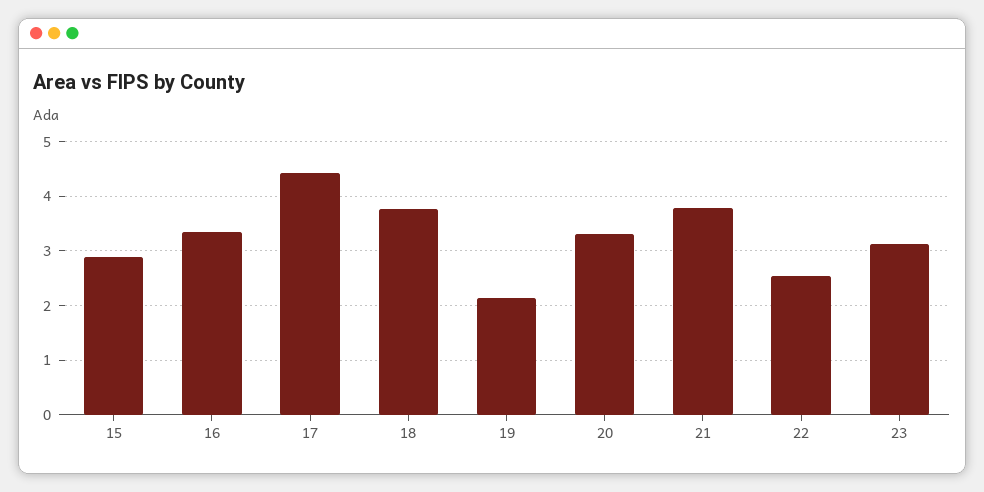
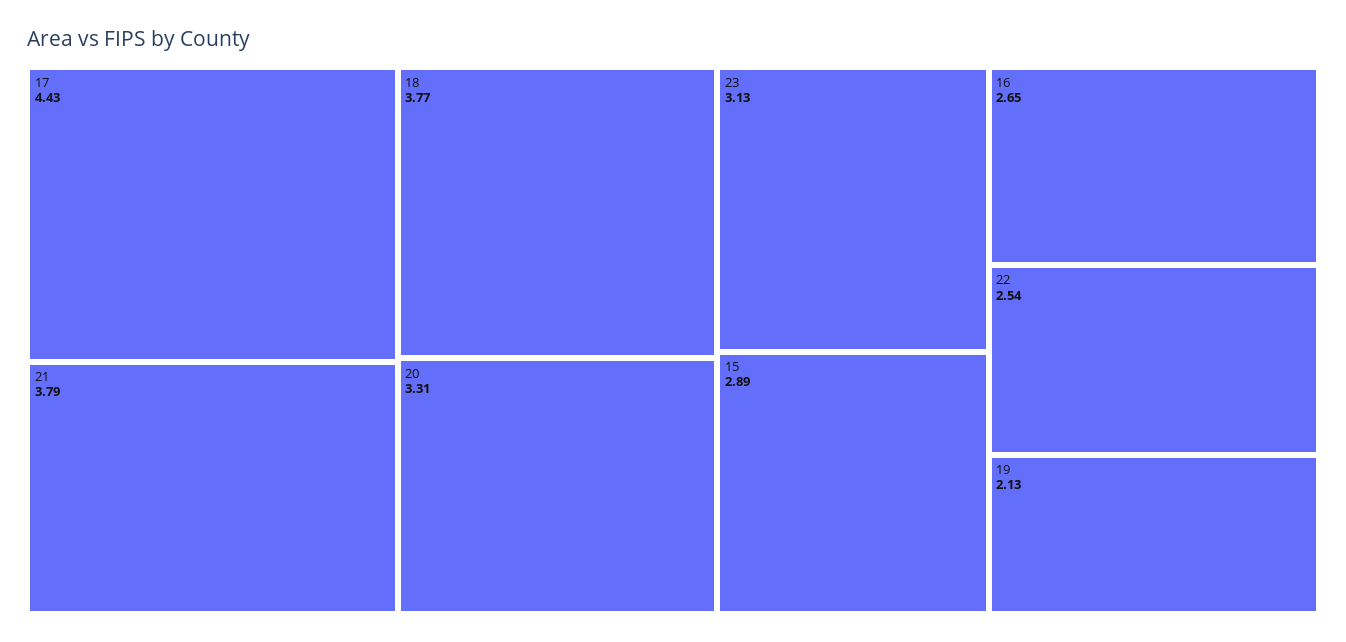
  {
    "15": 2.89,
-   "16": 3.4,
+   "16": 2.65,
    "17": 4.43,
    "18": 3.77,
    "19": 2.13,
    "20": 3.31,
    "21": 3.79,
    "22": 2.54,
    "23": 3.13
  }

